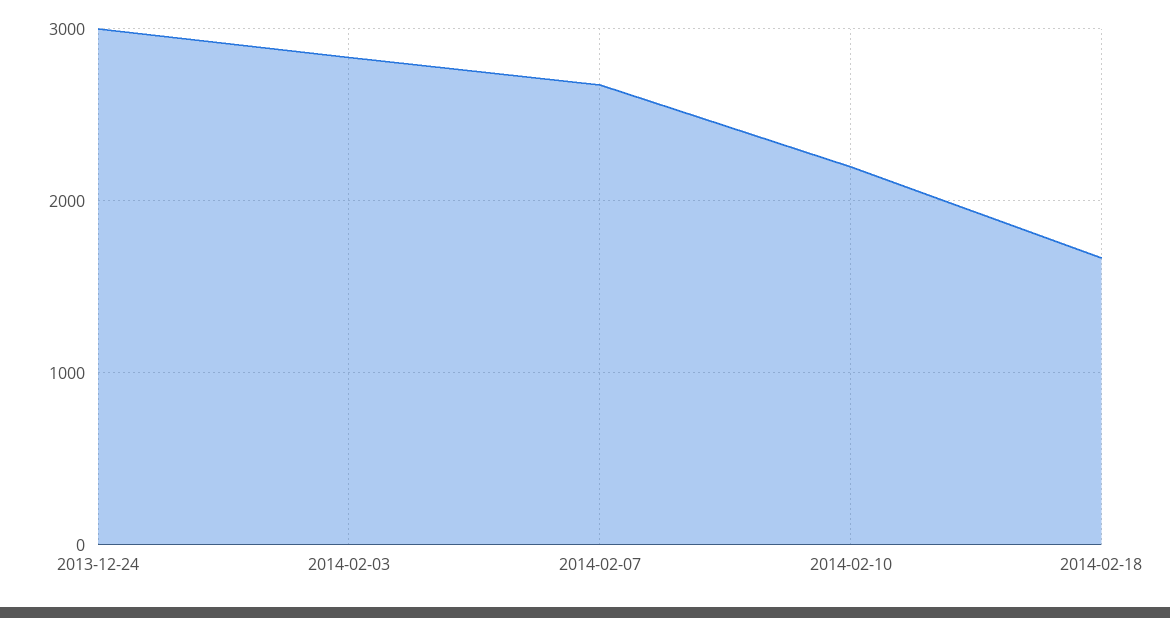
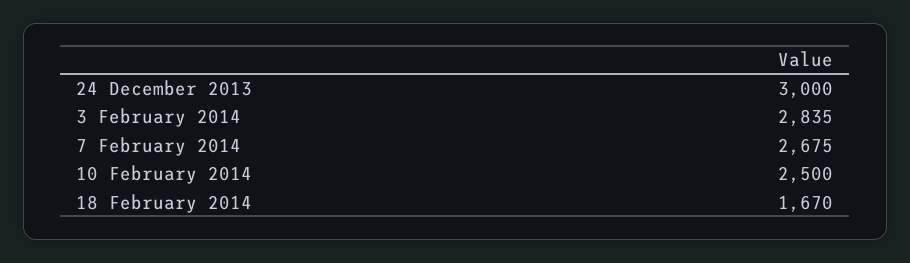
  {
    "2013-12-24": 3000,
    "2014-02-03": 2835,
    "2014-02-07": 2675,
-   "2014-02-10": 2200,
+   "2014-02-10": 2500,
    "2014-02-18": 1670
  }

